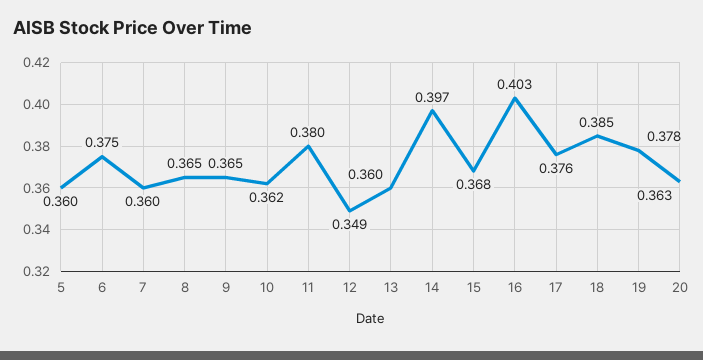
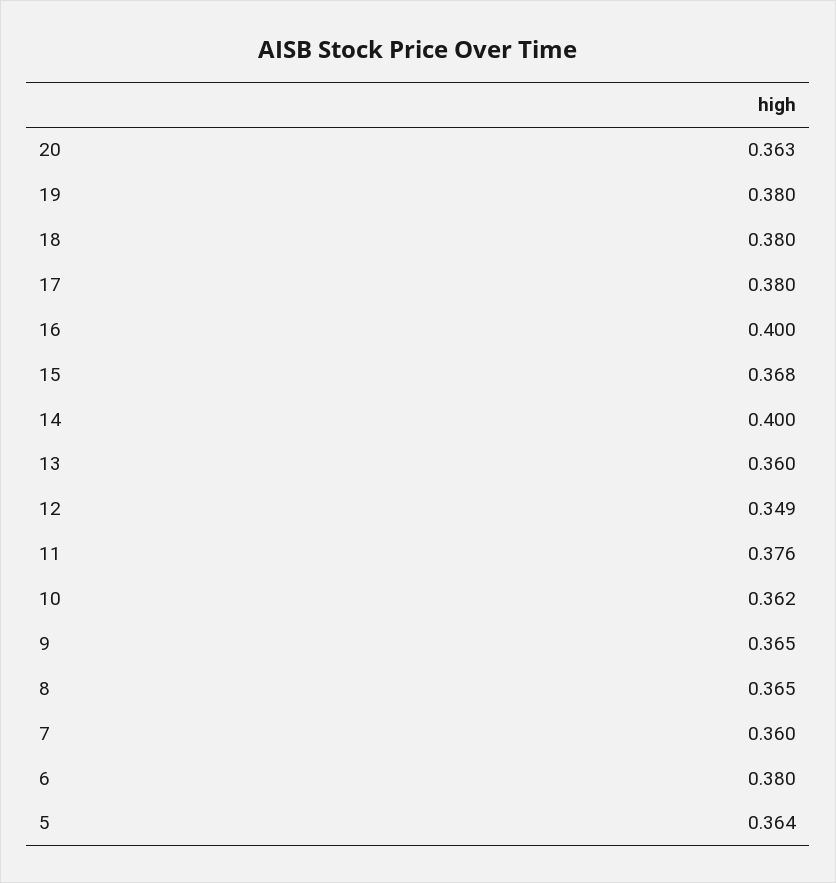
  {
-   "5": 0.36,
+   "5": 0.364,
-   "6": 0.375,
+   "6": 0.38,
    "7": 0.36,
    "8": 0.365,
    "9": 0.365,
    "10": 0.362,
-   "11": 0.38,
+   "11": 0.376,
    "12": 0.349,
    "13": 0.36,
-   "14": 0.397,
+   "14": 0.4,
    "15": 0.368,
-   "16": 0.403,
+   "16": 0.4,
-   "17": 0.376,
+   "17": 0.38,
-   "18": 0.385,
+   "18": 0.38,
-   "19": 0.378,
+   "19": 0.38,
    "20": 0.363
  }

